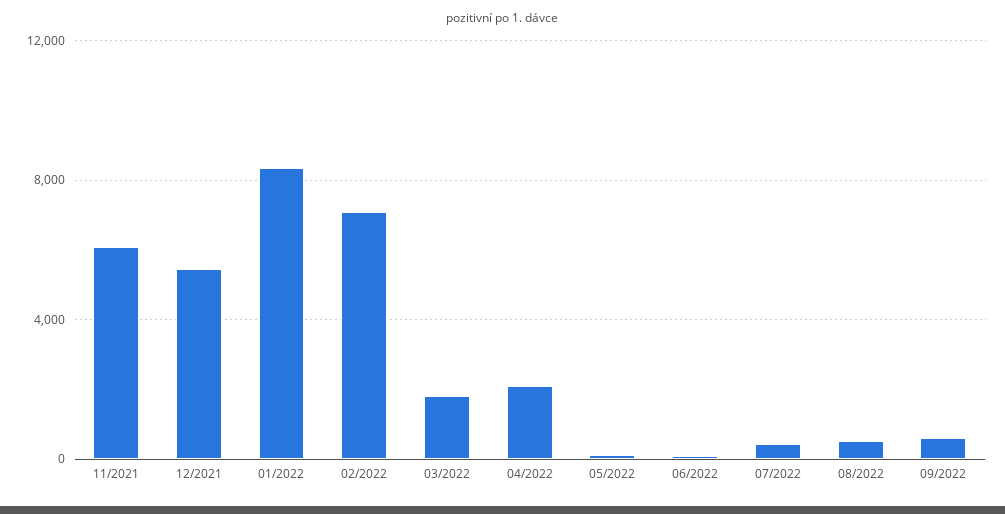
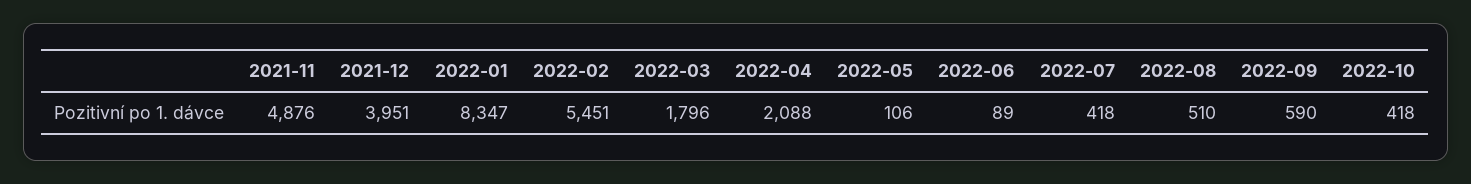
  {
-   "11/2021": 6000,
+   "11/2021": 4876,
-   "12/2021": 5500,
+   "12/2021": 3951,
    "01/2022": 8347,
-   "02/2022": 7000,
+   "02/2022": 5451,
    "03/2022": 1796,
    "04/2022": 2088,
    "05/2022": 106,
    "06/2022": 89,
    "07/2022": 418,
    "08/2022": 510,
-   "09/2022": 590
+   "09/2022": 590,
+   "2022-10": 418
  }

